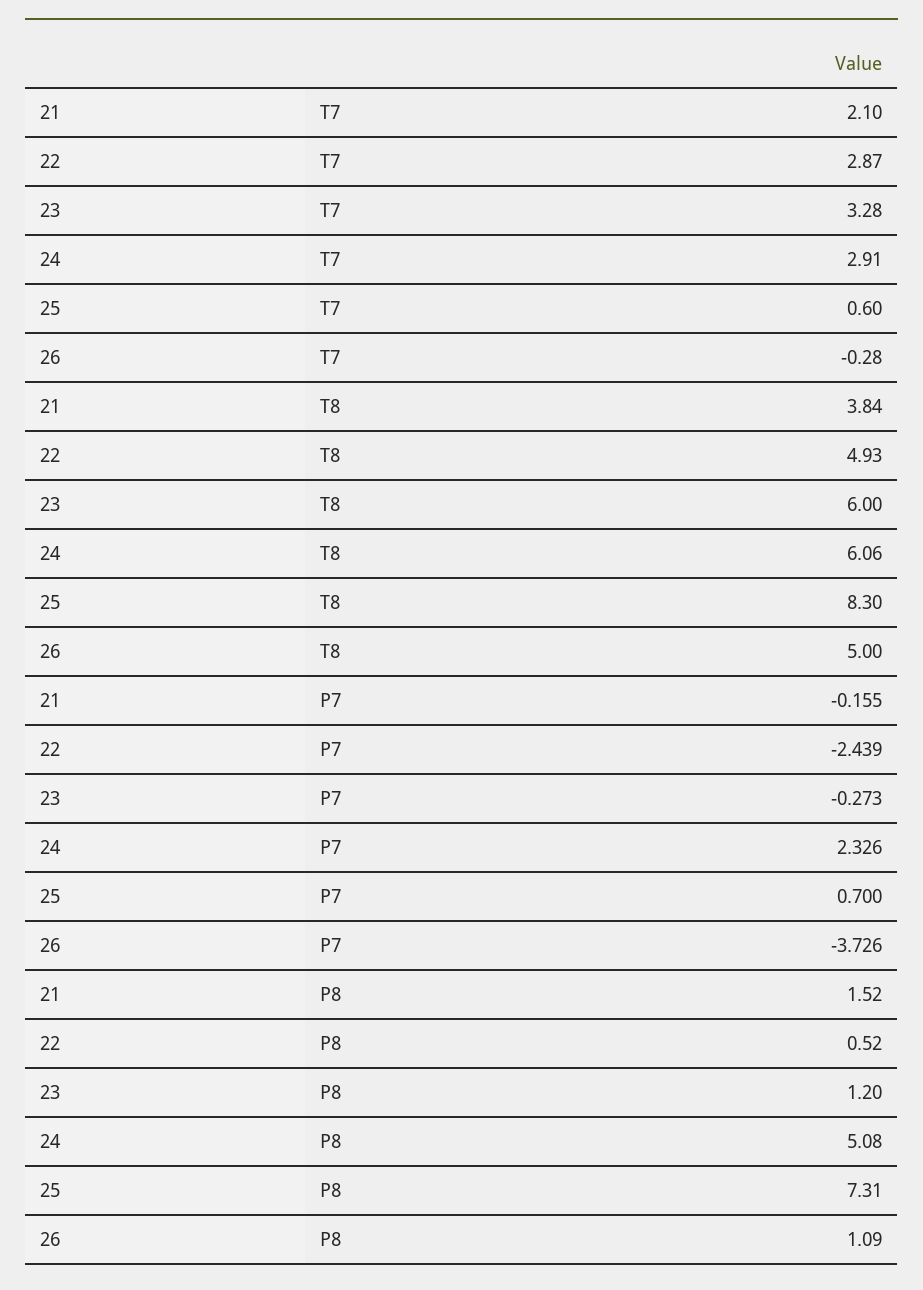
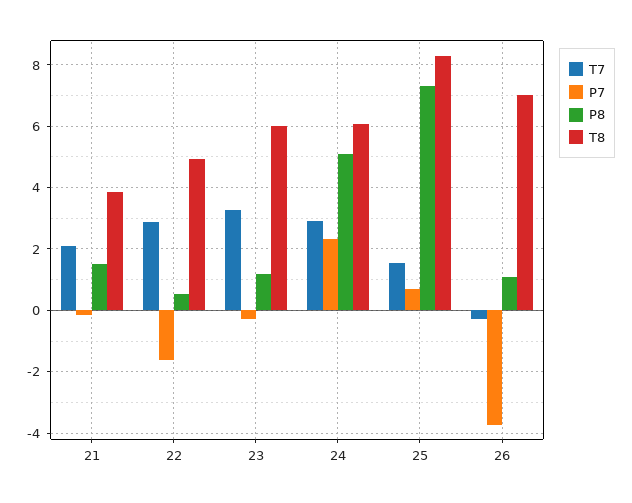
  {
    "T7": {
      "21": 2.1,
      "22": 2.87,
      "23": 3.28,
      "24": 2.91,
-     "25": 0.6,
+     "25": 1.6,
      "26": -0.28
    },
    "T8": {
      "21": 3.84,
      "22": 4.93,
      "23": 6,
      "24": 6.06,
      "25": 8.3,
-     "26": 5
+     "26": 7
    },
    "P7": {
      "21": -0.155,
-     "22": -2.439,
+     "22": -1.6,
      "23": -0.273,
      "24": 2.326,
      "25": 0.7,
      "26": -3.726
    },
    "P8": {
      "21": 1.52,
      "22": 0.52,
      "23": 1.2,
      "24": 5.08,
      "25": 7.31,
      "26": 1.09
    }
  }

